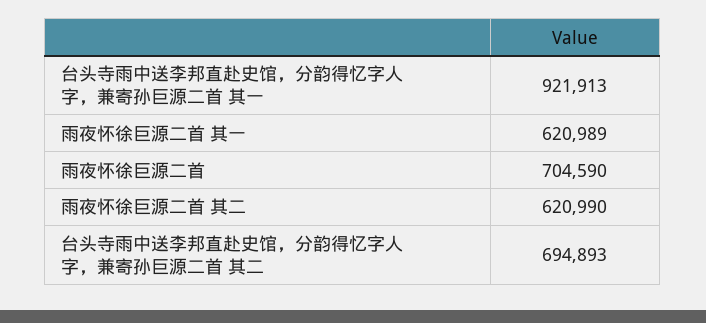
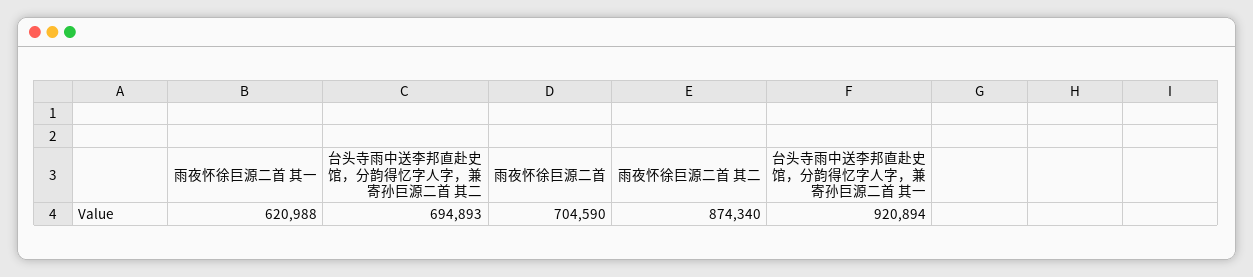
  {
-   "台头寺雨中送李邦直赴史馆，分韵得忆字人字，兼寄孙巨源二首 其一": 921913,
+   "台头寺雨中送李邦直赴史馆，分韵得忆字人字，兼寄孙巨源二首 其一": 920894,
-   "雨夜怀徐巨源二首 其一": 620989,
+   "雨夜怀徐巨源二首 其一": 620988,
    "雨夜怀徐巨源二首": 704590,
-   "雨夜怀徐巨源二首 其二": 620990,
+   "雨夜怀徐巨源二首 其二": 874340,
    "台头寺雨中送李邦直赴史馆，分韵得忆字人字，兼寄孙巨源二首 其二": 694893
  }

